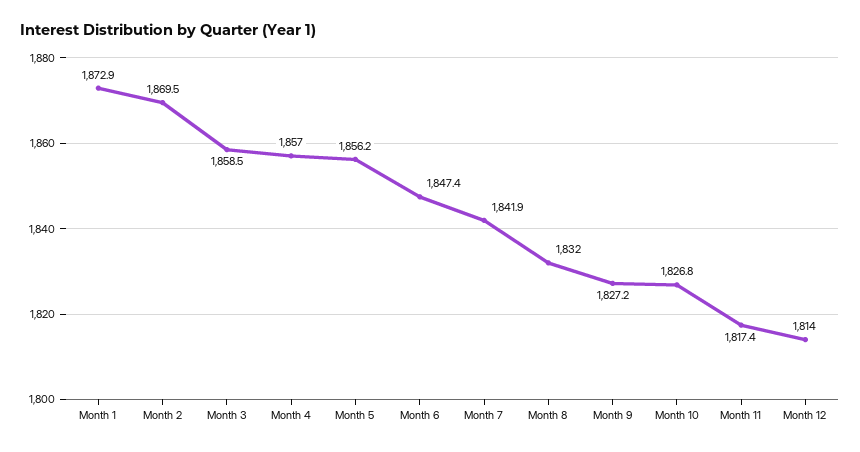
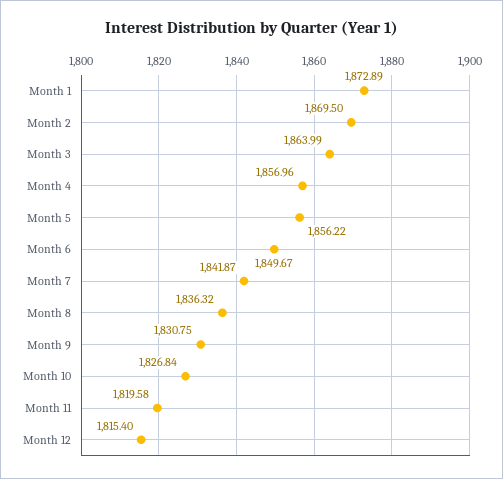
  {
    "Month 1": 1872.89,
    "Month 2": 1869.5,
-   "Month 3": 1858.5,
+   "Month 3": 1863.99,
    "Month 4": 1856.96,
    "Month 5": 1856.22,
-   "Month 6": 1847.4,
+   "Month 6": 1849.67,
    "Month 7": 1841.87,
-   "Month 8": 1832,
+   "Month 8": 1836.32,
-   "Month 9": 1827.2,
+   "Month 9": 1830.75,
    "Month 10": 1826.84,
-   "Month 11": 1817.4,
+   "Month 11": 1819.58,
-   "Month 12": 1814
+   "Month 12": 1815.4
  }

